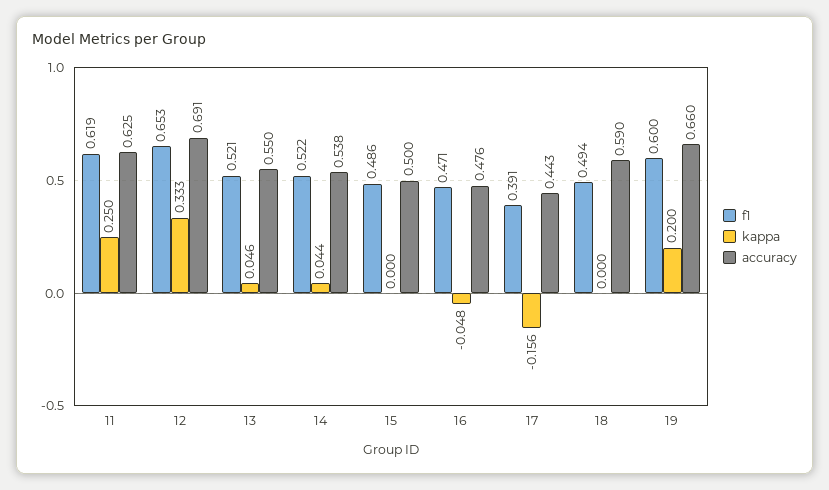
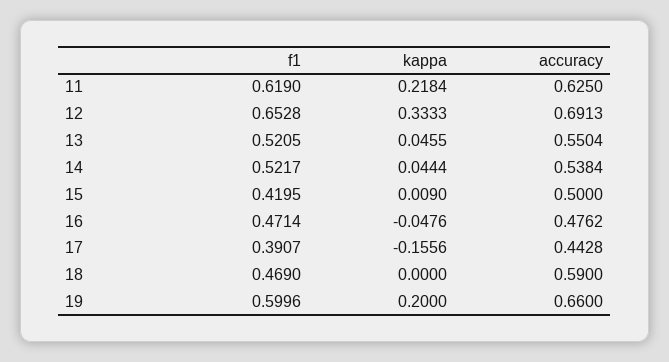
  {
    "f1": {
      "11": 0.619,
      "12": 0.6528,
      "13": 0.5205,
      "14": 0.5217,
-     "15": 0.486,
+     "15": 0.4195,
      "16": 0.4714,
      "17": 0.3907,
-     "18": 0.494,
+     "18": 0.469,
      "19": 0.5996
    },
    "kappa": {
-     "11": 0.25,
+     "11": 0.2184,
      "12": 0.3333,
      "13": 0.0455,
      "14": 0.0444,
-     "15": 0,
+     "15": 0.009,
      "16": -0.0476,
      "17": -0.1556,
      "18": 0,
      "19": 0.2
    },
    "accuracy": {
      "11": 0.625,
      "12": 0.6913,
      "13": 0.5504,
      "14": 0.5384,
      "15": 0.5,
      "16": 0.4762,
      "17": 0.4428,
      "18": 0.59,
      "19": 0.66
    }
  }

